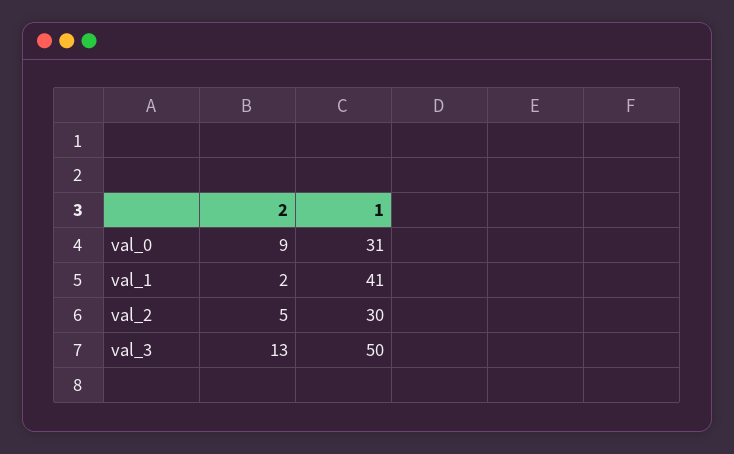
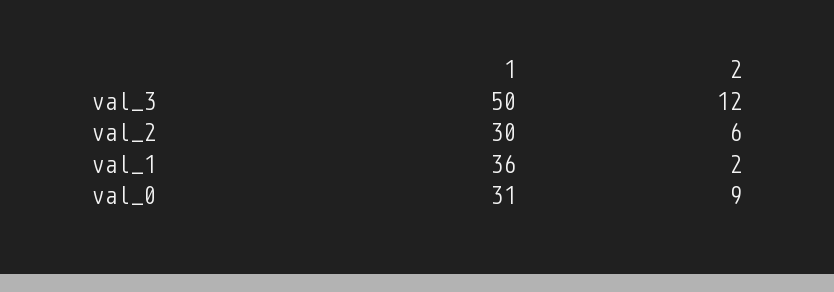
  {
    "2": {
      "val_0": 9,
      "val_1": 2,
-     "val_2": 5,
+     "val_2": 6,
-     "val_3": 13
+     "val_3": 12
    },
    "1": {
      "val_0": 31,
-     "val_1": 41,
+     "val_1": 36,
      "val_2": 30,
      "val_3": 50
    }
  }

